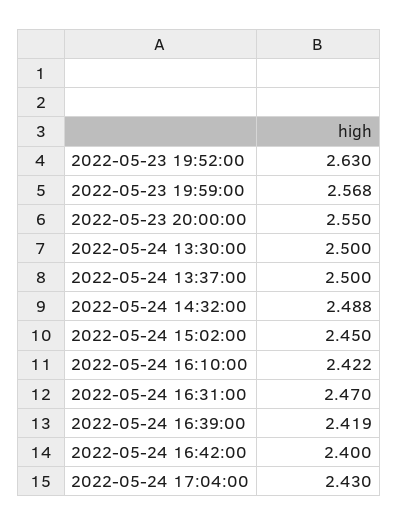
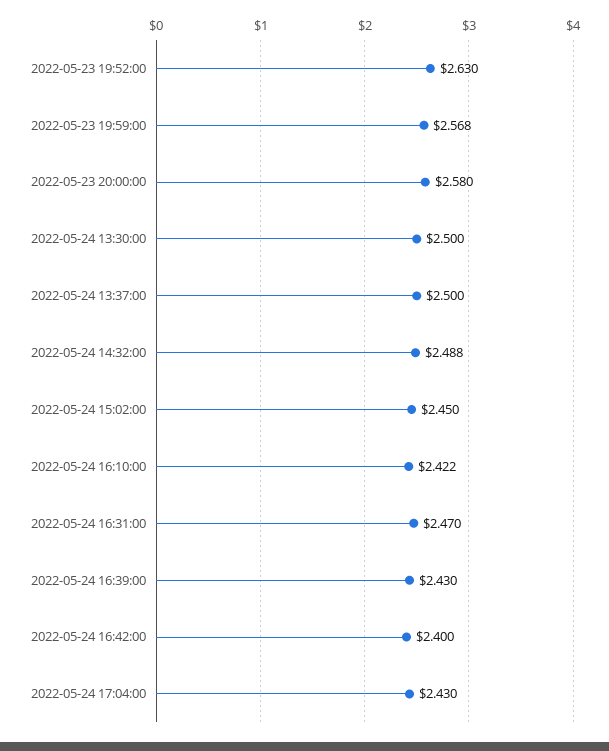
  {
    "2022-05-23 19:52:00": 2.63,
    "2022-05-23 19:59:00": 2.568,
-   "2022-05-23 20:00:00": 2.55,
+   "2022-05-23 20:00:00": 2.58,
    "2022-05-24 13:30:00": 2.5,
    "2022-05-24 13:37:00": 2.5,
    "2022-05-24 14:32:00": 2.488,
    "2022-05-24 15:02:00": 2.45,
    "2022-05-24 16:10:00": 2.422,
    "2022-05-24 16:31:00": 2.47,
-   "2022-05-24 16:39:00": 2.419,
+   "2022-05-24 16:39:00": 2.43,
    "2022-05-24 16:42:00": 2.4,
    "2022-05-24 17:04:00": 2.43
  }

